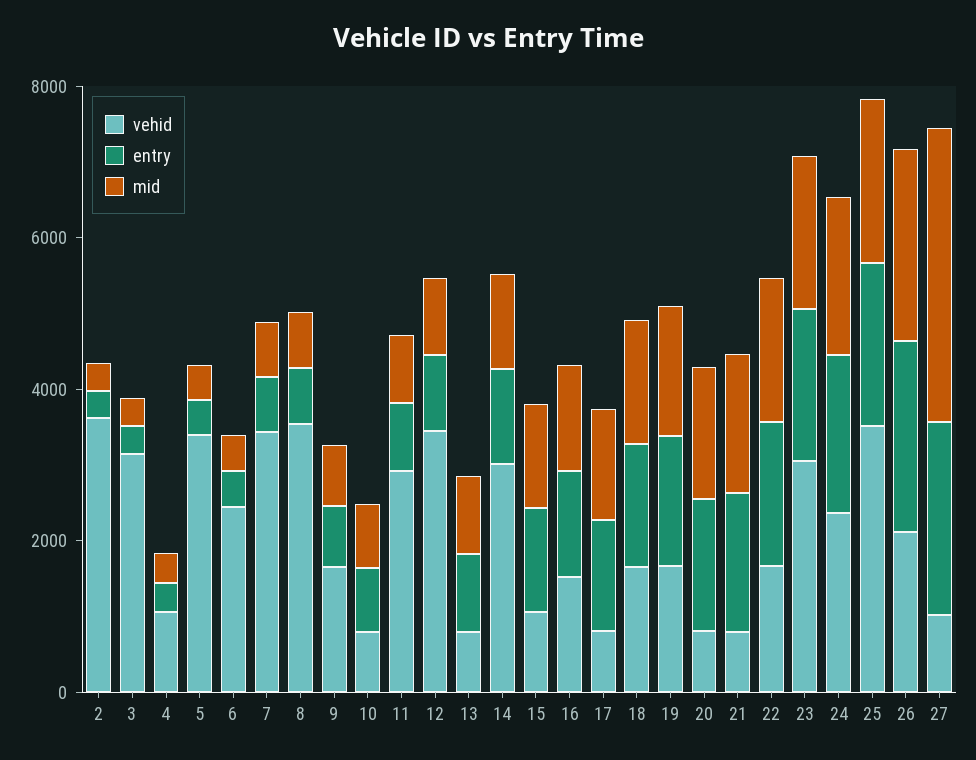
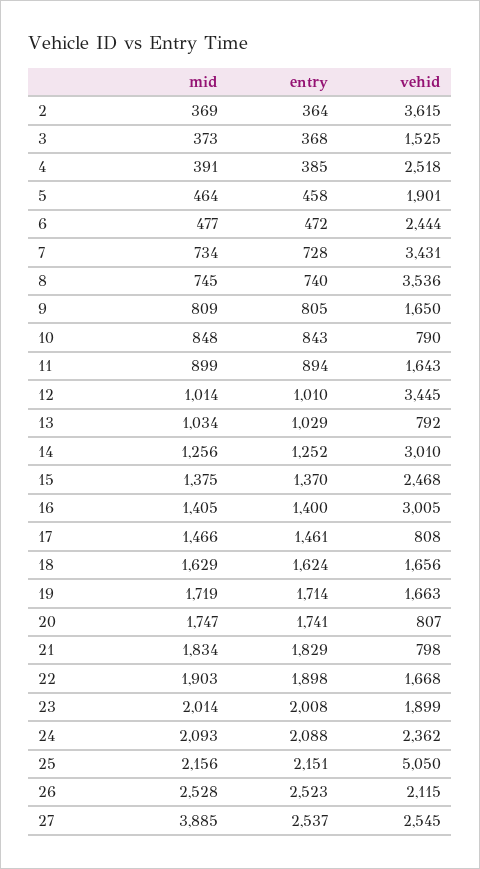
  {
    "vehid": {
      "2": 3615,
-     "3": 3000,
+     "3": 1525,
-     "4": 1000,
+     "4": 2518,
-     "5": 3500,
+     "5": 1901,
      "6": 2444,
      "7": 3431,
      "8": 3536,
      "9": 1650,
      "10": 790,
-     "11": 3000,
+     "11": 1643,
      "12": 3445,
      "13": 792,
      "14": 3010,
-     "15": 1000,
+     "15": 2468,
-     "16": 1500,
+     "16": 3005,
      "17": 808,
      "18": 1656,
      "19": 1663,
      "20": 807,
      "21": 798,
      "22": 1668,
-     "23": 3000,
+     "23": 1899,
      "24": 2362,
-     "25": 3500,
+     "25": 5050,
      "26": 2115,
-     "27": 1000
+     "27": 2545
    },
    "entry": {
      "2": 364,
      "3": 368,
      "4": 385,
      "5": 458,
      "6": 472,
      "7": 728,
      "8": 740,
      "9": 805,
      "10": 843,
      "11": 894,
      "12": 1010,
      "13": 1029,
      "14": 1252,
      "15": 1370,
      "16": 1400,
      "17": 1461,
      "18": 1624,
      "19": 1714,
      "20": 1741,
      "21": 1829,
      "22": 1898,
      "23": 2008,
      "24": 2088,
      "25": 2151,
      "26": 2523,
      "27": 2537
    },
    "mid": {
      "2": 369,
      "3": 373,
      "4": 391,
      "5": 464,
      "6": 477,
      "7": 734,
      "8": 745,
      "9": 809,
      "10": 848,
      "11": 899,
      "12": 1014,
      "13": 1034,
      "14": 1256,
      "15": 1375,
      "16": 1405,
      "17": 1466,
      "18": 1629,
      "19": 1719,
      "20": 1747,
      "21": 1834,
      "22": 1903,
      "23": 2014,
      "24": 2093,
      "25": 2156,
      "26": 2528,
      "27": 3885
    }
  }

